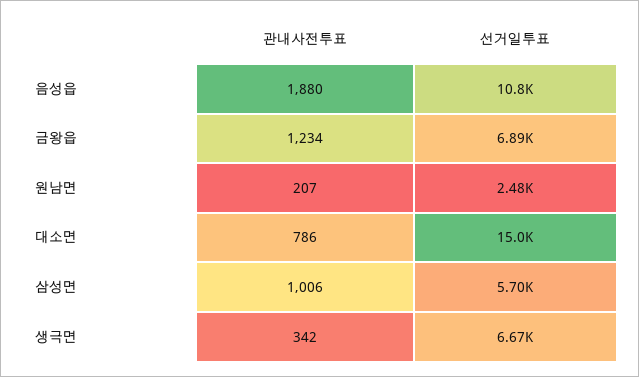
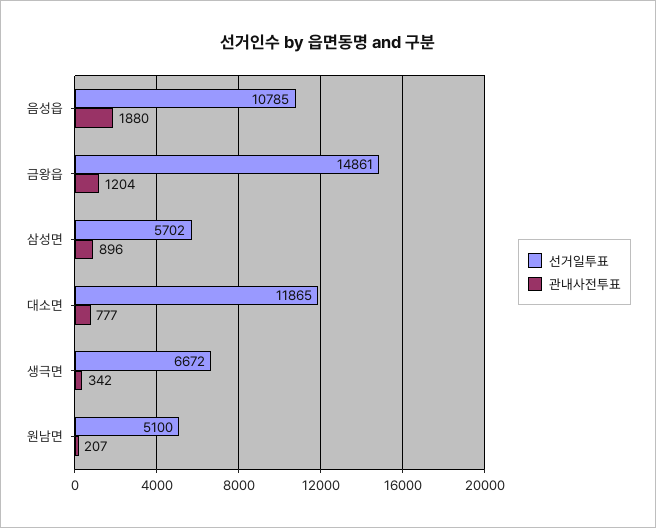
  {
    "관내사전투표": {
      "음성읍": 1880,
-     "금왕읍": 1234,
+     "금왕읍": 1204,
      "원남면": 207,
-     "대소면": 786,
+     "대소면": 777,
-     "삼성면": 1006,
+     "삼성면": 896,
      "생극면": 342
    },
    "선거일투표": {
      "음성읍": 10785,
-     "금왕읍": 6890,
+     "금왕읍": 14861,
-     "원남면": 2480,
+     "원남면": 5100,
-     "대소면": 15000,
+     "대소면": 11865,
      "삼성면": 5702,
      "생극면": 6672
    }
  }

